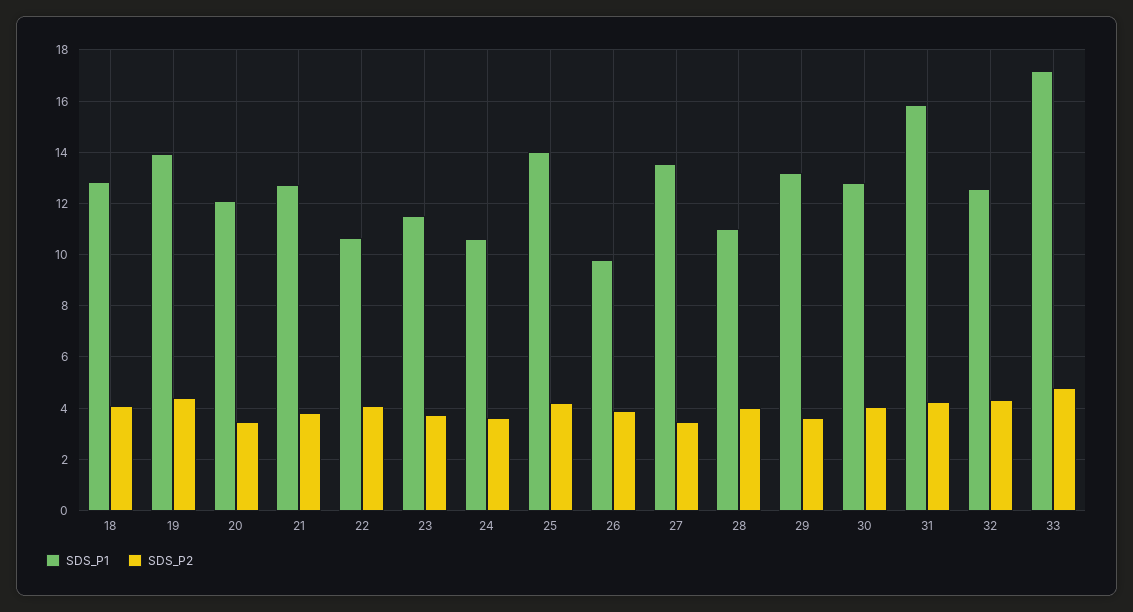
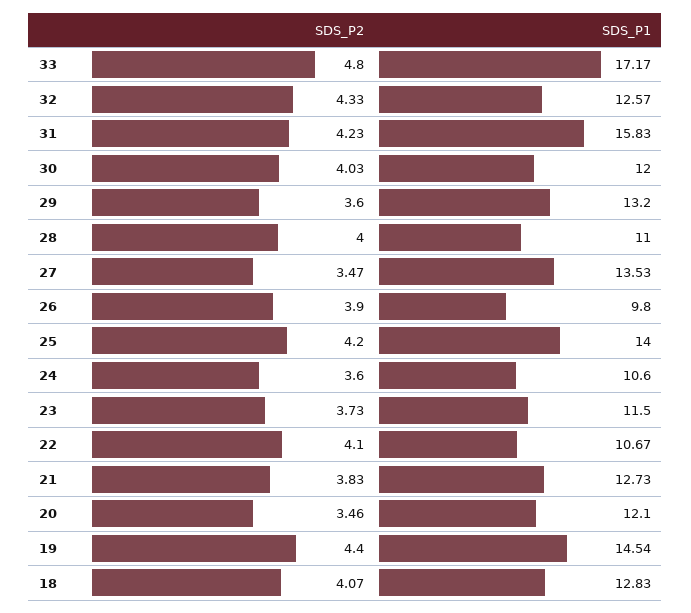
  {
    "SDS_P1": {
      "18": 12.83,
-     "19": 14,
+     "19": 14.54,
      "20": 12.1,
      "21": 12.73,
      "22": 10.67,
      "23": 11.5,
      "24": 10.6,
      "25": 14,
      "26": 9.8,
      "27": 13.53,
      "28": 11,
      "29": 13.2,
-     "30": 12.75,
+     "30": 12,
      "31": 15.83,
      "32": 12.57,
      "33": 17.17
    },
    "SDS_P2": {
      "18": 4.07,
      "19": 4.4,
      "20": 3.46,
      "21": 3.83,
      "22": 4.1,
      "23": 3.73,
      "24": 3.6,
      "25": 4.2,
      "26": 3.9,
      "27": 3.47,
      "28": 4,
      "29": 3.6,
      "30": 4.03,
      "31": 4.23,
      "32": 4.33,
      "33": 4.8
    }
  }

